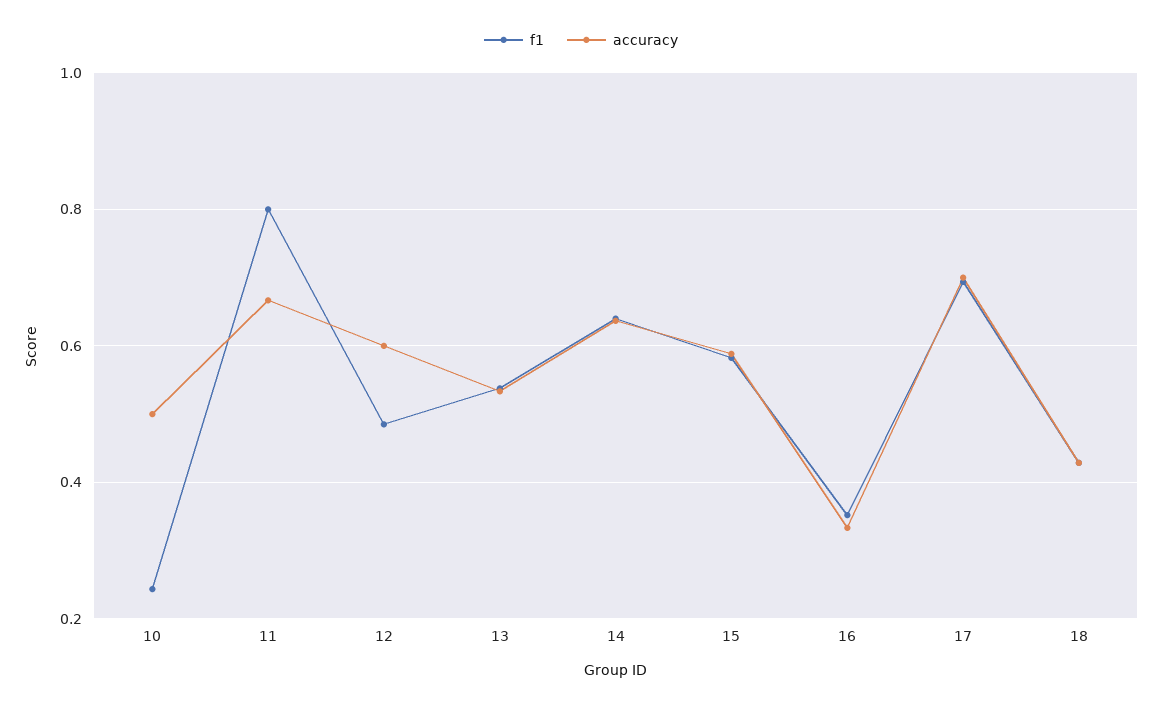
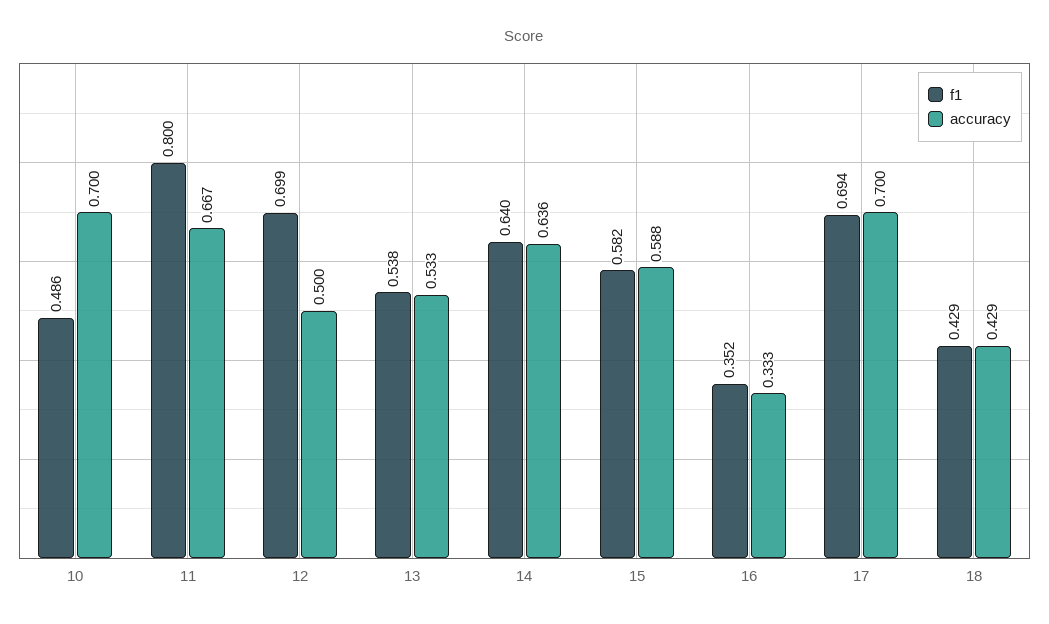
  {
    "f1": {
-     "10": 0.24,
+     "10": 0.486,
      "11": 0.8,
-     "12": 0.48,
+     "12": 0.699,
      "13": 0.538,
      "14": 0.64,
      "15": 0.582,
      "16": 0.352,
      "17": 0.694,
      "18": 0.429
    },
    "accuracy": {
-     "10": 0.5,
+     "10": 0.7,
      "11": 0.667,
-     "12": 0.6,
+     "12": 0.5,
      "13": 0.533,
      "14": 0.636,
      "15": 0.588,
      "16": 0.333,
      "17": 0.7,
      "18": 0.429
    }
  }

